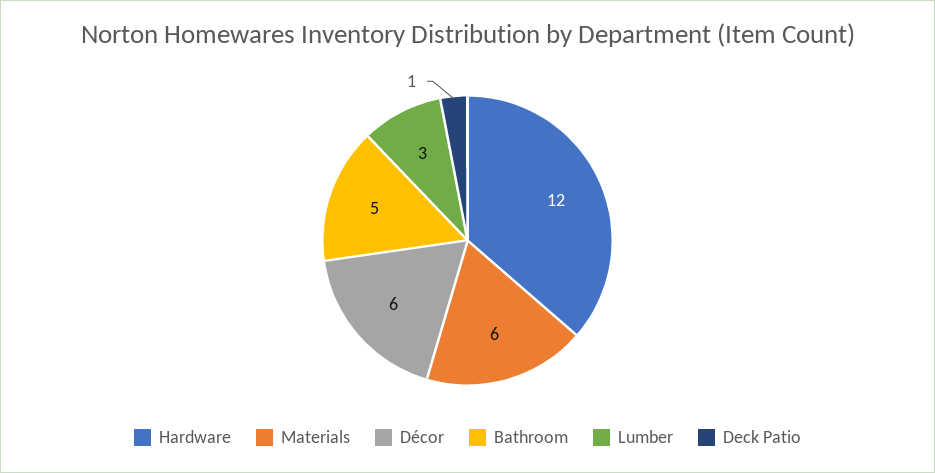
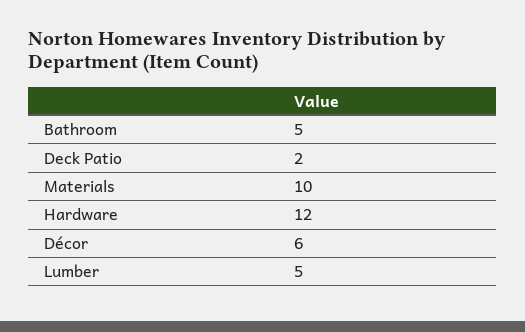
  {
    "Hardware": 12,
-   "Materials": 6,
+   "Materials": 10,
    "Décor": 6,
    "Bathroom": 5,
-   "Lumber": 3,
+   "Lumber": 5,
-   "Deck Patio": 1
+   "Deck Patio": 2
  }

